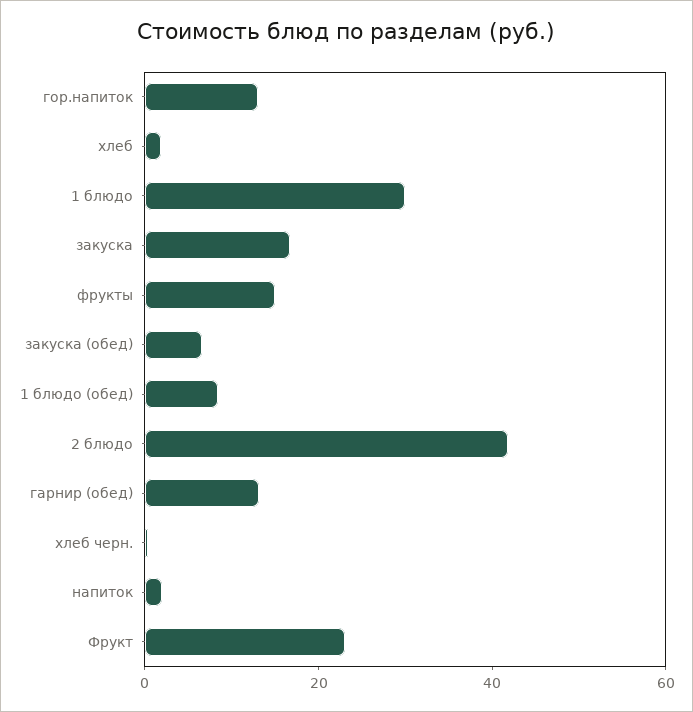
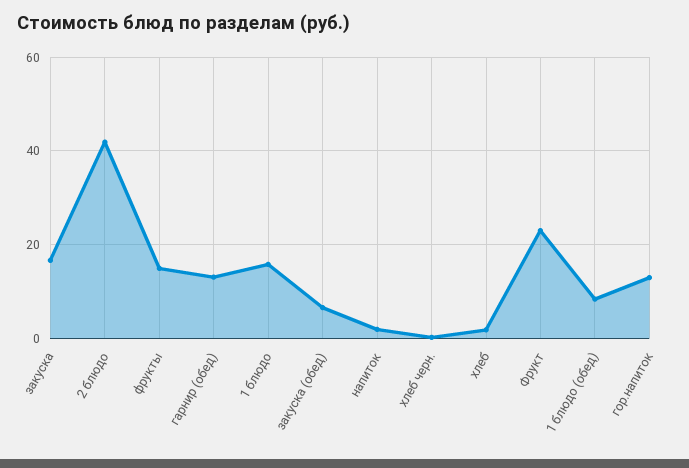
  {
    "гор.напиток": 14,
    "хлеб": 2,
-   "1 блюдо": 30,
+   "1 блюдо": 16,
    "закуска": 16,
    "фрукты": 16,
    "закуска (обед)": 6,
    "1 блюдо (обед)": 8,
    "2 блюдо": 42,
    "гарнир (обед)": 14,
    "хлеб черн.": 0,
    "напиток": 2,
    "Фрукт": 24
  }

